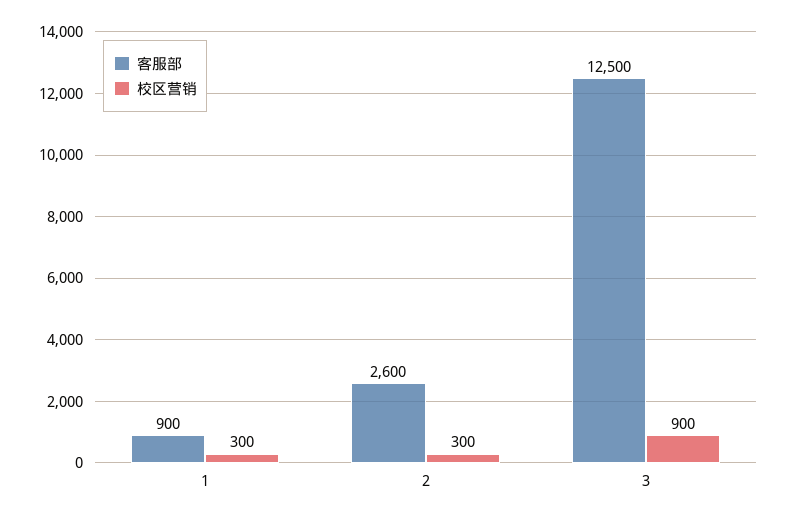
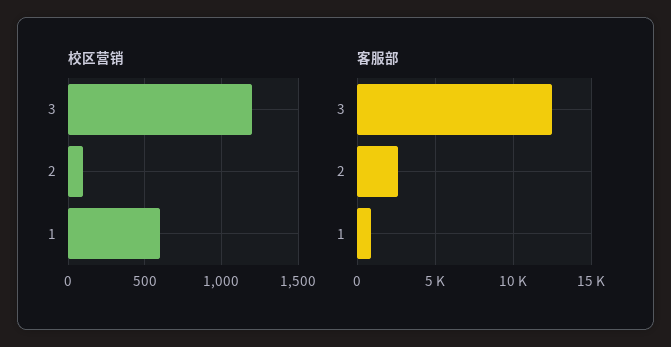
  {
    "客服部": {
      "1": 900,
      "2": 2600,
      "3": 12500
    },
    "校区营销": {
-     "1": 300,
+     "1": 600,
-     "2": 300,
+     "2": 100,
-     "3": 900
+     "3": 1200
    }
  }

